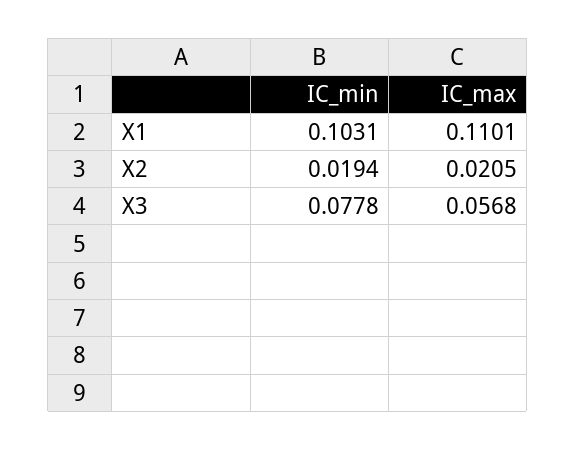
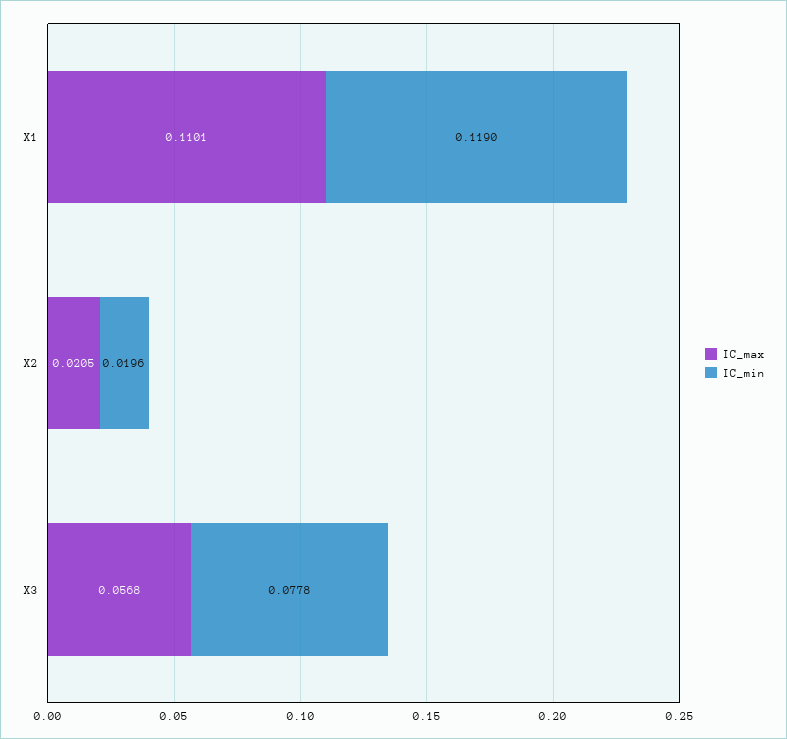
  {
    "IC_min": {
-     "X1": 0.1031,
+     "X1": 0.119,
-     "X2": 0.0194,
+     "X2": 0.0196,
      "X3": 0.0778
    },
    "IC_max": {
      "X1": 0.1101,
      "X2": 0.0205,
      "X3": 0.0568
    }
  }

